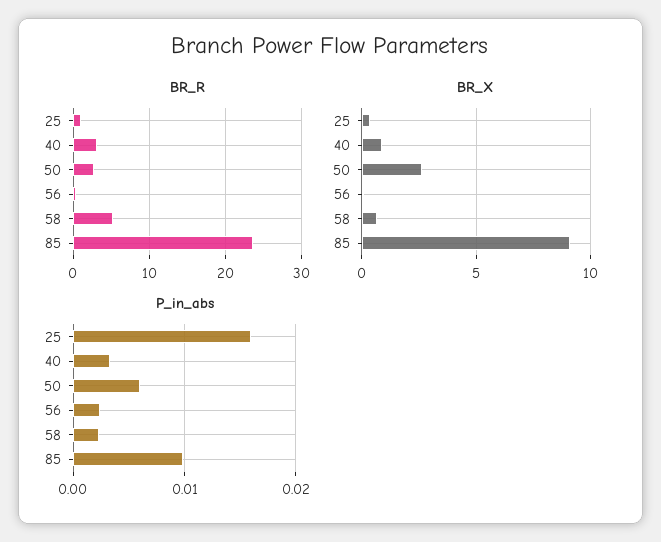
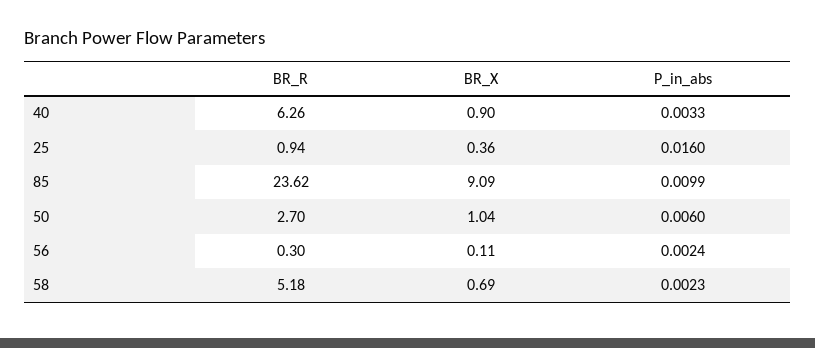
  {
    "BR_R": {
      "25": 0.94,
-     "40": 3,
+     "40": 6.26,
      "50": 2.7,
      "56": 0.3,
      "58": 5.18,
      "85": 23.62
    },
    "BR_X": {
      "25": 0.36,
      "40": 0.9,
-     "50": 2.5,
+     "50": 1.04,
      "56": 0.11,
      "58": 0.69,
      "85": 9.09
    },
    "P_in_abs": {
      "25": 0.016,
      "40": 0.0033,
      "50": 0.006,
      "56": 0.0024,
      "58": 0.0023,
      "85": 0.0099
    }
  }

